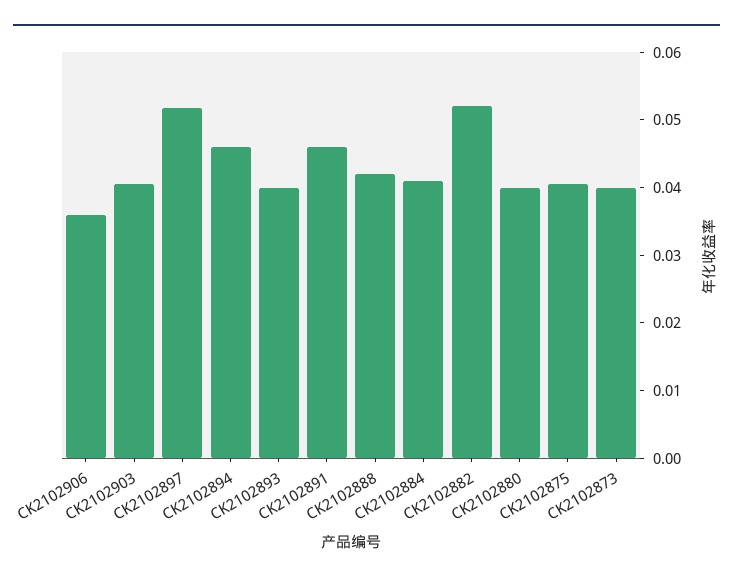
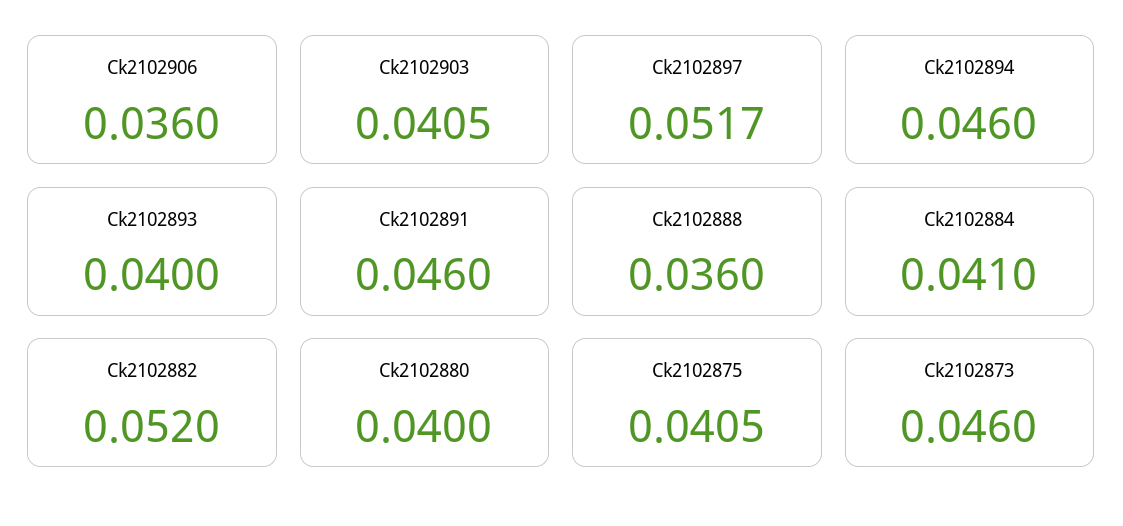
  {
    "CK2102906": 0.036,
    "CK2102903": 0.0405,
    "CK2102897": 0.0517,
    "CK2102894": 0.046,
    "CK2102893": 0.04,
    "CK2102891": 0.046,
-   "CK2102888": 0.042,
+   "CK2102888": 0.036,
    "CK2102884": 0.041,
    "CK2102882": 0.052,
    "CK2102880": 0.04,
    "CK2102875": 0.0405,
-   "CK2102873": 0.04
+   "CK2102873": 0.046
  }

